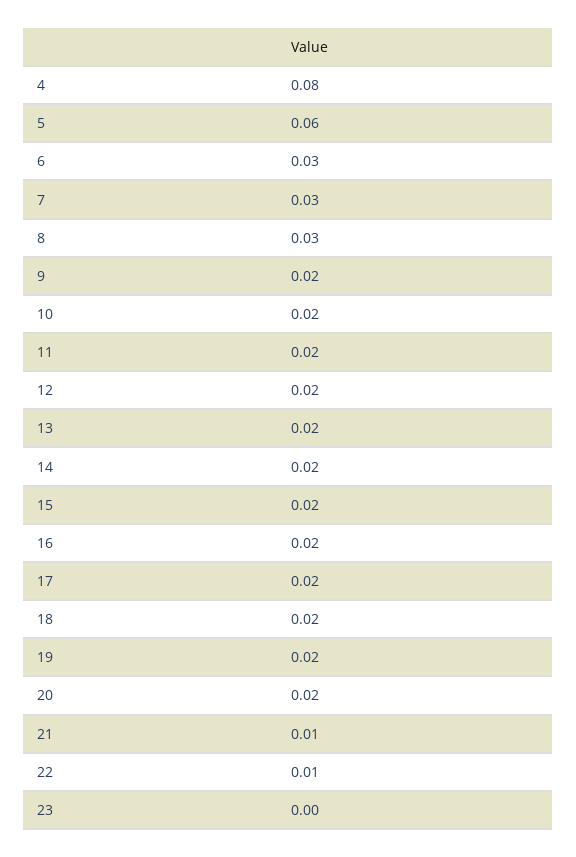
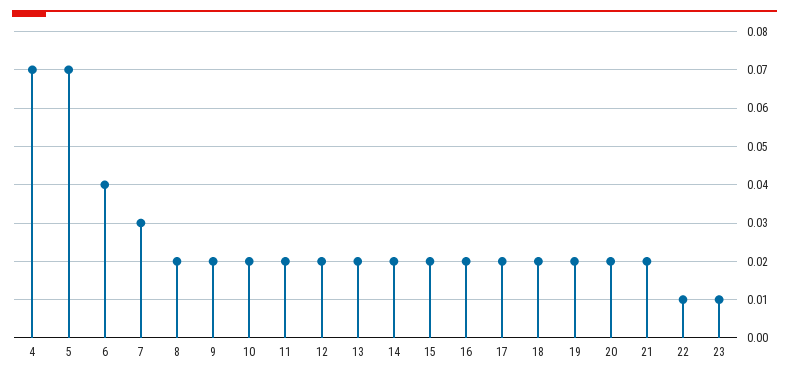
  {
-   "4": 0.08,
+   "4": 0.07,
-   "5": 0.06,
+   "5": 0.07,
-   "6": 0.03,
+   "6": 0.04,
    "7": 0.03,
-   "8": 0.03,
+   "8": 0.02,
    "9": 0.02,
    "10": 0.02,
    "11": 0.02,
    "12": 0.02,
    "13": 0.02,
    "14": 0.02,
    "15": 0.02,
    "16": 0.02,
    "17": 0.02,
    "18": 0.02,
    "19": 0.02,
    "20": 0.02,
-   "21": 0.01,
+   "21": 0.02,
    "22": 0.01,
-   "23": 0
+   "23": 0.01
  }

